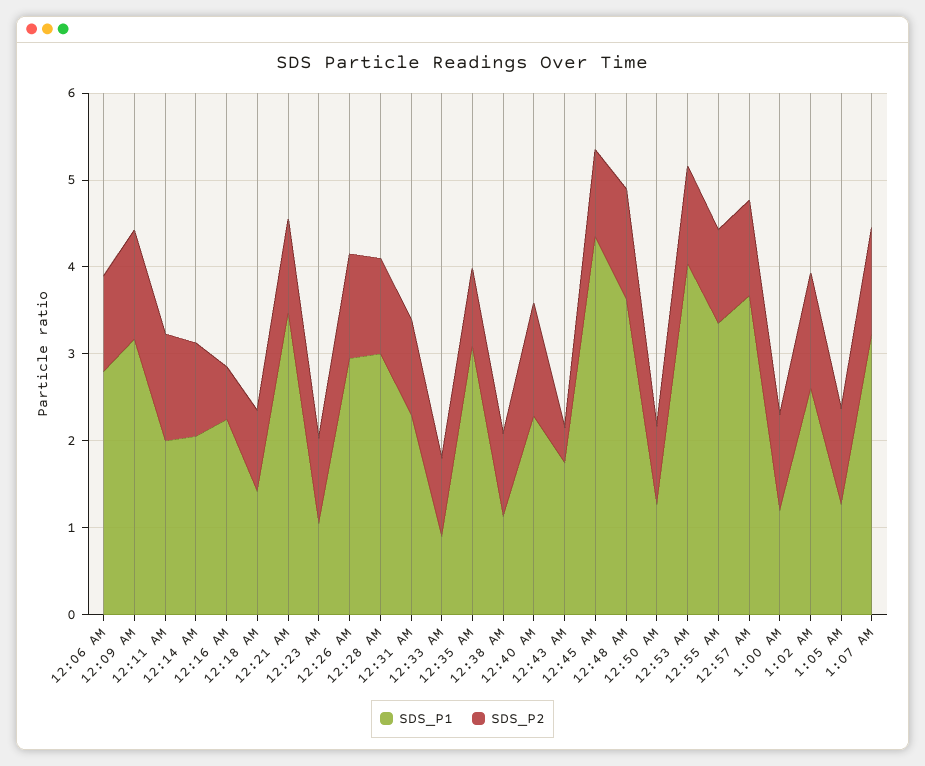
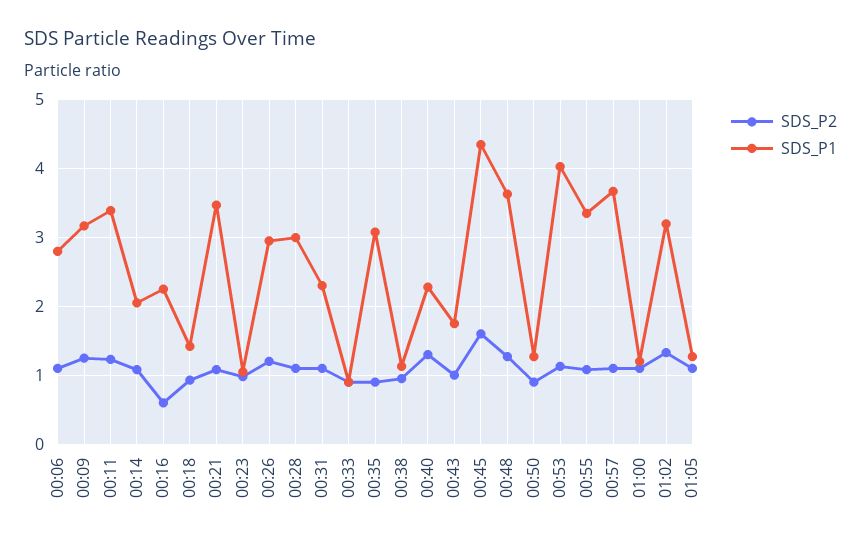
  {
    "SDS_P1": {
      "12:06 AM": 2.8,
      "12:09 AM": 3.2,
-     "12:11 AM": 2,
+     "12:11 AM": 3.4,
      "12:14 AM": 2.1,
      "12:16 AM": 2.3,
      "12:18 AM": 1.4,
      "12:21 AM": 3.5,
      "12:23 AM": 1.1,
      "12:26 AM": 3,
      "12:28 AM": 3,
      "12:31 AM": 2.3,
      "12:33 AM": 0.9,
      "12:35 AM": 3.1,
      "12:38 AM": 1.1,
      "12:40 AM": 2.3,
      "12:43 AM": 1.8,
      "12:45 AM": 4.4,
      "12:48 AM": 3.6,
      "12:50 AM": 1.3,
      "12:53 AM": 4,
      "12:55 AM": 3.4,
      "12:57 AM": 3.7,
      "1:00 AM": 1.2,
-     "1:02 AM": 2.6,
+     "1:02 AM": 3.2,
-     "1:05 AM": 1.3,
+     "1:05 AM": 1.3
-     "1:07 AM": 3.2
    },
    "SDS_P2": {
      "12:06 AM": 1.1,
      "12:09 AM": 1.3,
      "12:11 AM": 1.2,
      "12:14 AM": 1.1,
      "12:16 AM": 0.6,
      "12:18 AM": 0.9,
      "12:21 AM": 1.1,
      "12:23 AM": 1,
      "12:26 AM": 1.2,
      "12:28 AM": 1.1,
      "12:31 AM": 1.1,
      "12:33 AM": 0.9,
      "12:35 AM": 0.9,
      "12:38 AM": 1,
      "12:40 AM": 1.3,
-     "12:43 AM": 0.4,
+     "12:43 AM": 1,
-     "12:45 AM": 1,
+     "12:45 AM": 1.6,
      "12:48 AM": 1.3,
      "12:50 AM": 0.9,
      "12:53 AM": 1.1,
      "12:55 AM": 1.1,
      "12:57 AM": 1.1,
      "1:00 AM": 1.1,
      "1:02 AM": 1.3,
-     "1:05 AM": 1.1,
+     "1:05 AM": 1.1
-     "1:07 AM": 1.2
    }
  }

